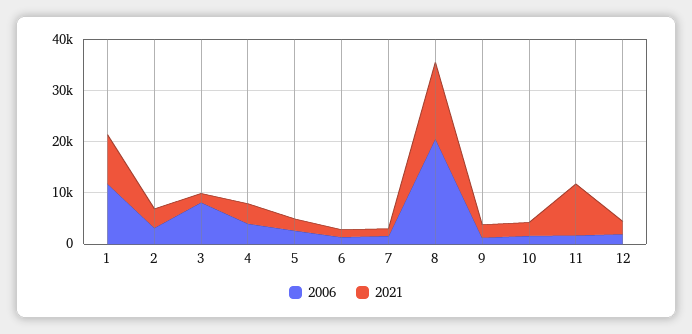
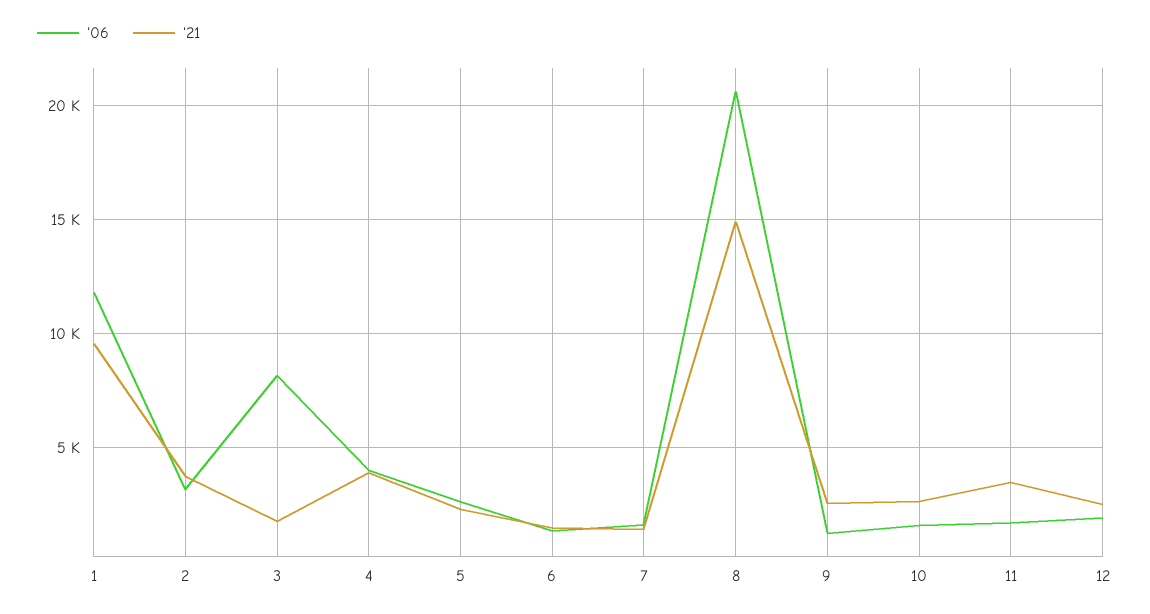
  {
    "2006": {
      "1": 12000,
      "2": 3000,
      "3": 8000,
      "4": 4000,
      "5": 2500,
      "6": 1500,
      "7": 1500,
      "8": 20500,
      "9": 1000,
      "10": 1500,
      "11": 1500,
      "12": 2000
    },
    "2021": {
      "1": 9500,
      "2": 3500,
      "3": 2000,
      "4": 4000,
      "5": 2500,
      "6": 1500,
      "7": 1500,
      "8": 15000,
      "9": 2500,
      "10": 2500,
-     "11": 10000,
+     "11": 3500,
      "12": 2500
    }
  }

